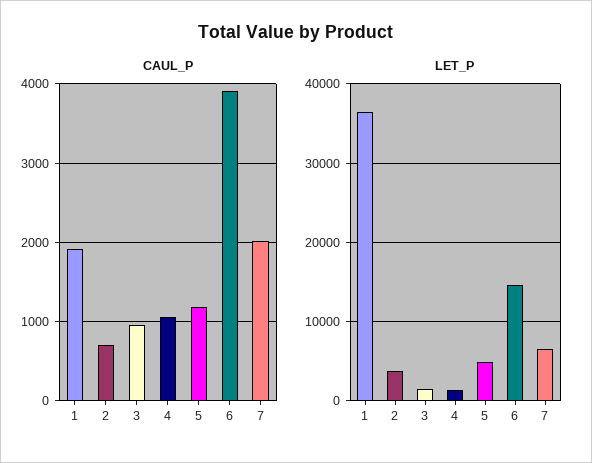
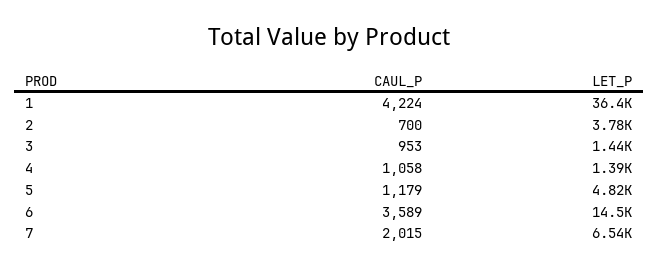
  {
    "CAUL_P": {
-     "1": 1900,
+     "1": 4224,
      "2": 700,
      "3": 953,
      "4": 1058,
      "5": 1179,
-     "6": 3900,
+     "6": 3589,
      "7": 2015
    },
    "LET_P": {
      "1": 36400,
      "2": 3780,
      "3": 1440,
      "4": 1390,
      "5": 4820,
      "6": 14500,
      "7": 6540
    }
  }

